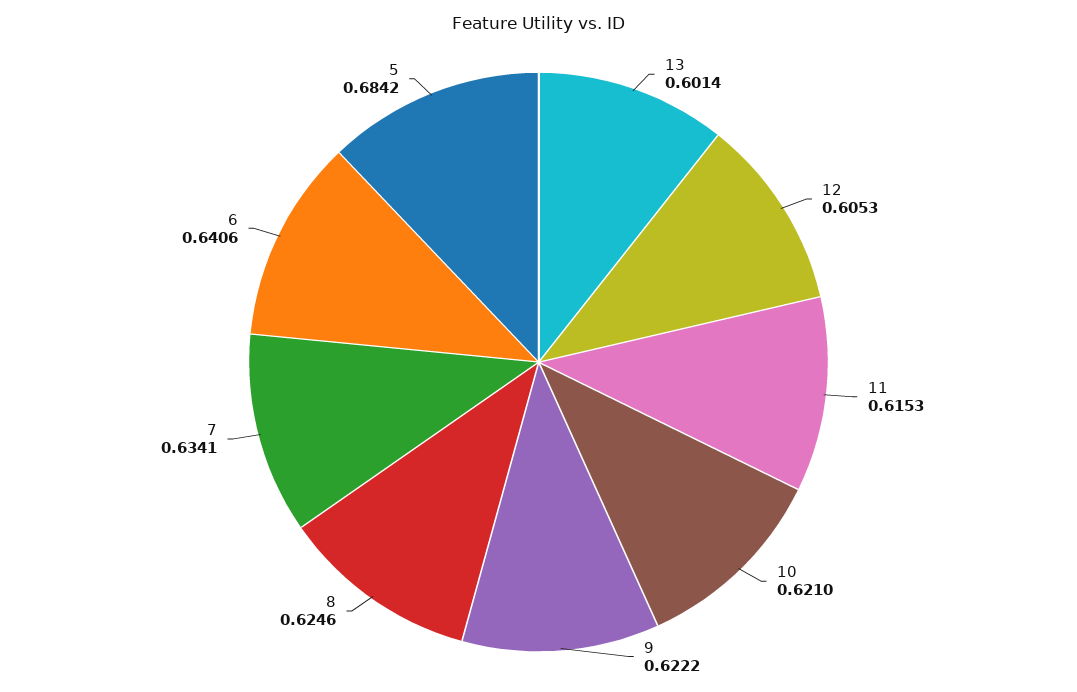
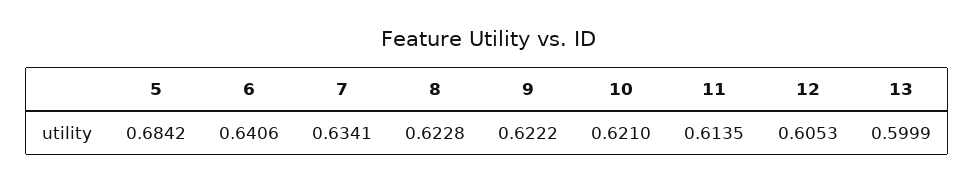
  {
-   "13": 0.6014,
+   "13": 0.5999,
    "12": 0.6053,
-   "11": 0.6153,
+   "11": 0.6135,
    "10": 0.621,
    "9": 0.6222,
-   "8": 0.6246,
+   "8": 0.6228,
    "7": 0.6341,
    "6": 0.6406,
    "5": 0.6842
  }

